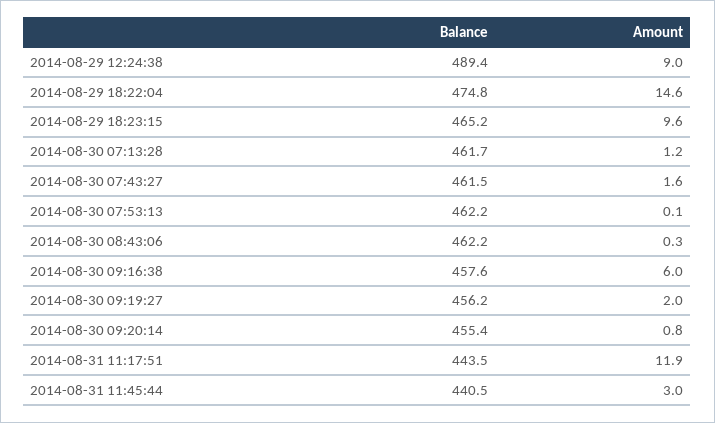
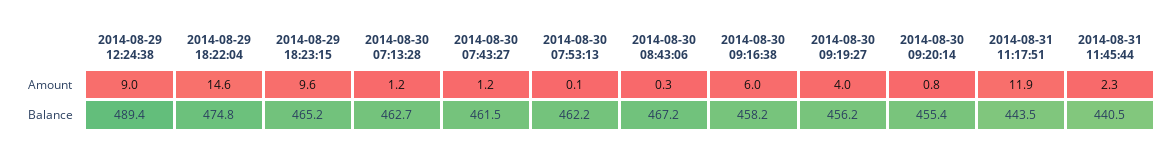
  {
    "Balance": {
      "2014-08-29 12:24:38": 489.4,
      "2014-08-29 18:22:04": 474.8,
      "2014-08-29 18:23:15": 465.2,
-     "2014-08-30 07:13:28": 461.7,
+     "2014-08-30 07:13:28": 462.7,
      "2014-08-30 07:43:27": 461.5,
      "2014-08-30 07:53:13": 462.2,
-     "2014-08-30 08:43:06": 462.2,
+     "2014-08-30 08:43:06": 467.2,
-     "2014-08-30 09:16:38": 457.6,
+     "2014-08-30 09:16:38": 458.2,
      "2014-08-30 09:19:27": 456.2,
      "2014-08-30 09:20:14": 455.4,
      "2014-08-31 11:17:51": 443.5,
      "2014-08-31 11:45:44": 440.5
    },
    "Amount": {
      "2014-08-29 12:24:38": 9,
      "2014-08-29 18:22:04": 14.6,
      "2014-08-29 18:23:15": 9.6,
      "2014-08-30 07:13:28": 1.2,
-     "2014-08-30 07:43:27": 1.6,
+     "2014-08-30 07:43:27": 1.2,
      "2014-08-30 07:53:13": 0.1,
      "2014-08-30 08:43:06": 0.3,
      "2014-08-30 09:16:38": 6,
-     "2014-08-30 09:19:27": 2,
+     "2014-08-30 09:19:27": 4,
      "2014-08-30 09:20:14": 0.8,
      "2014-08-31 11:17:51": 11.9,
-     "2014-08-31 11:45:44": 3
+     "2014-08-31 11:45:44": 2.3
    }
  }

